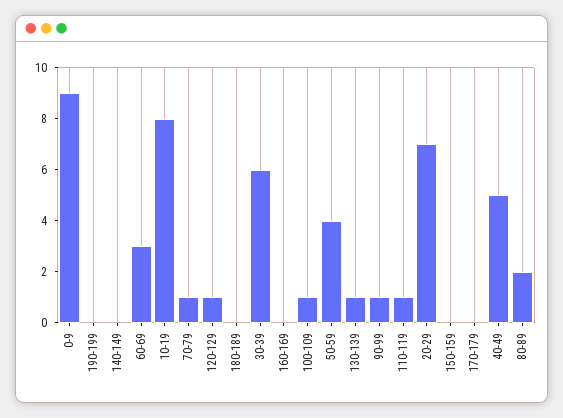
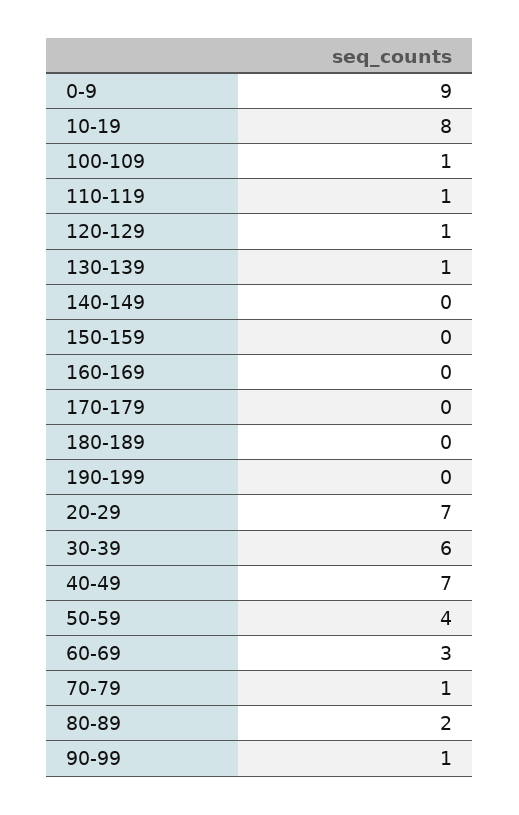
  {
    "0-9": 9,
    "190-199": 0,
    "140-149": 0,
    "60-69": 3,
    "10-19": 8,
    "70-79": 1,
    "120-129": 1,
    "180-189": 0,
    "30-39": 6,
    "160-169": 0,
    "100-109": 1,
    "50-59": 4,
    "130-139": 1,
    "90-99": 1,
    "110-119": 1,
    "20-29": 7,
    "150-159": 0,
    "170-179": 0,
-   "40-49": 5,
+   "40-49": 7,
    "80-89": 2
  }

